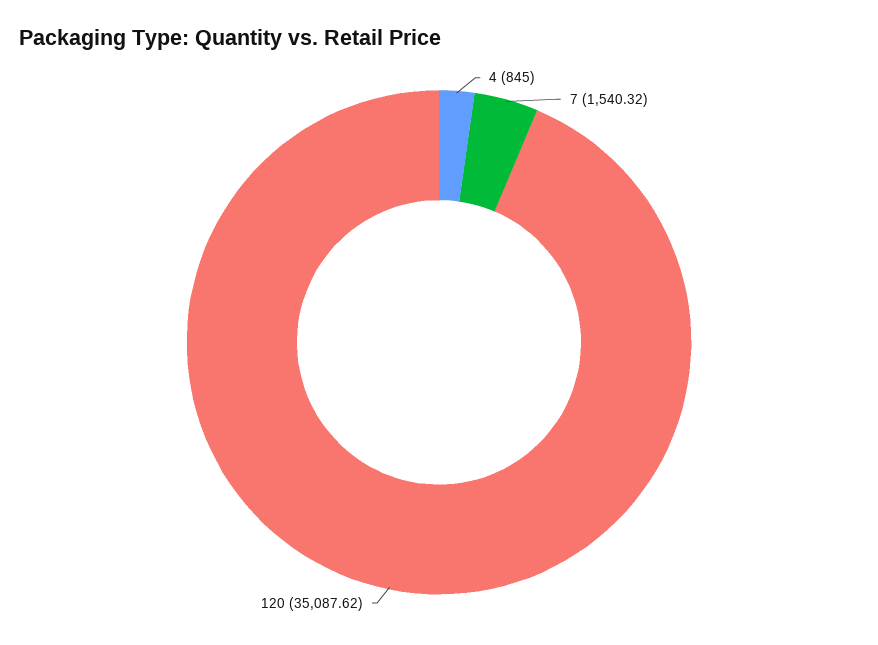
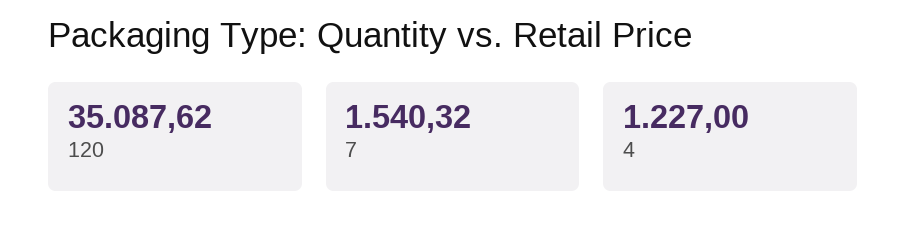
  {
-   "4": 845,
+   "4": 1227,
    "7": 1540.32,
    "120": 35087.62
  }

